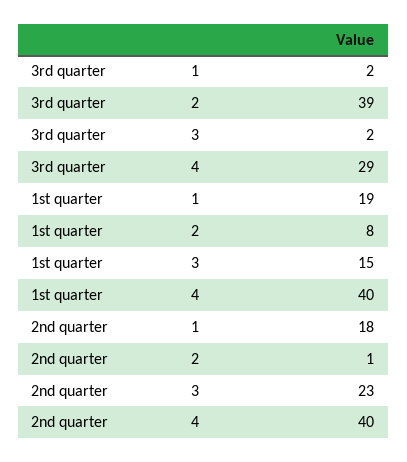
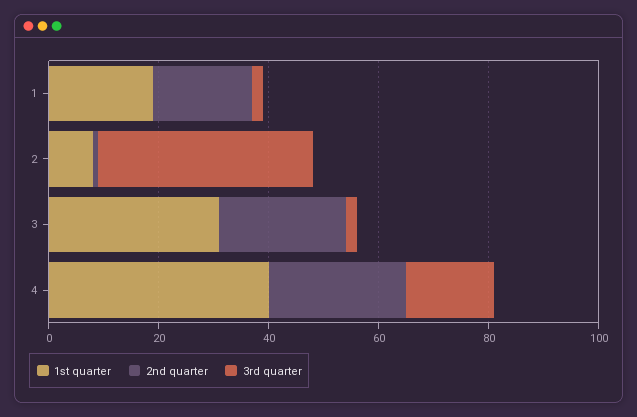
  {
    "3rd quarter": {
      "1": 2,
      "2": 39,
      "3": 2,
-     "4": 29
+     "4": 15
    },
    "1st quarter": {
      "1": 19,
      "2": 8,
-     "3": 15,
+     "3": 30,
      "4": 40
    },
    "2nd quarter": {
      "1": 18,
      "2": 1,
      "3": 23,
-     "4": 40
+     "4": 25
    }
  }

